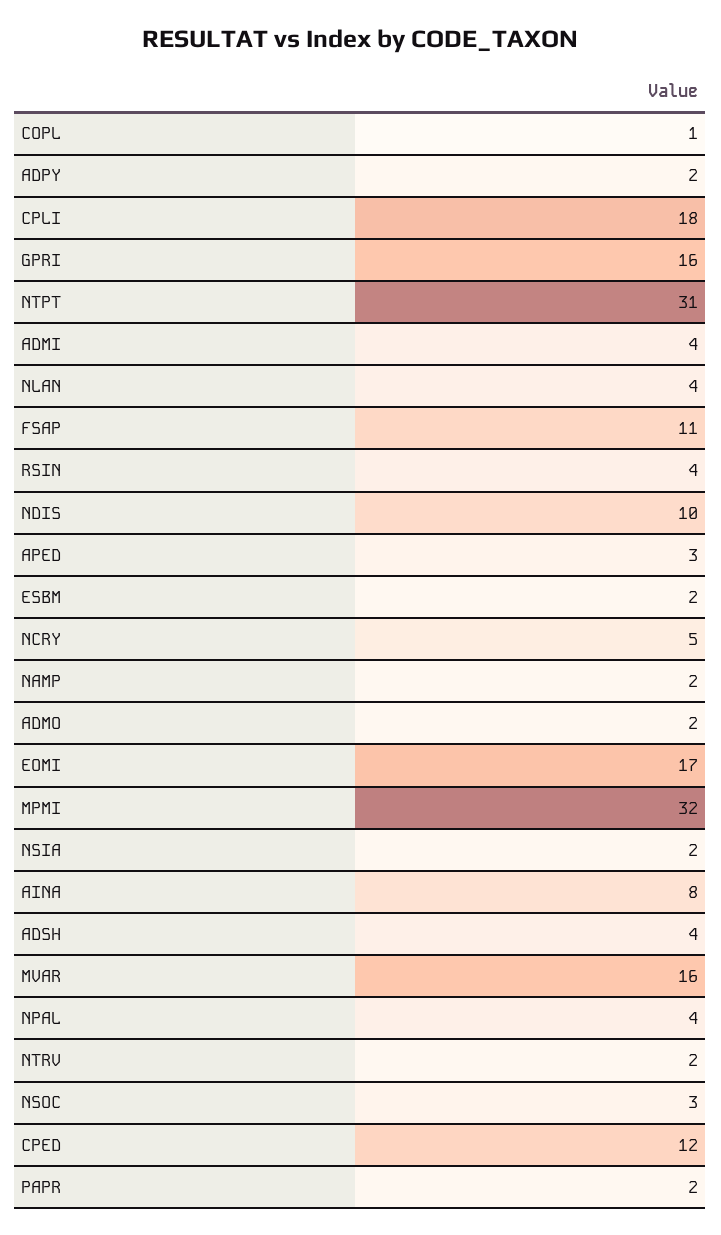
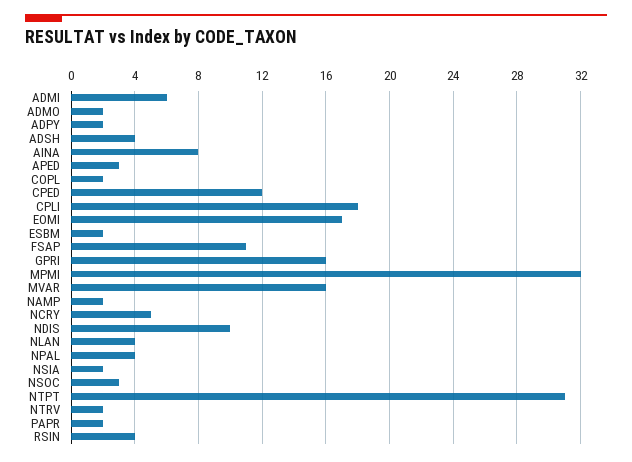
  {
-   "COPL": 1,
+   "COPL": 2,
    "ADPY": 2,
    "CPLI": 18,
    "GPRI": 16,
    "NTPT": 31,
-   "ADMI": 4,
+   "ADMI": 6,
    "NLAN": 4,
    "FSAP": 11,
    "RSIN": 4,
    "NDIS": 10,
    "APED": 3,
    "ESBM": 2,
    "NCRY": 5,
    "NAMP": 2,
    "ADMO": 2,
    "EOMI": 17,
    "MPMI": 32,
    "NSIA": 2,
    "AINA": 8,
    "ADSH": 4,
    "MVAR": 16,
    "NPAL": 4,
    "NTRV": 2,
    "NSOC": 3,
    "CPED": 12,
    "PAPR": 2
  }

